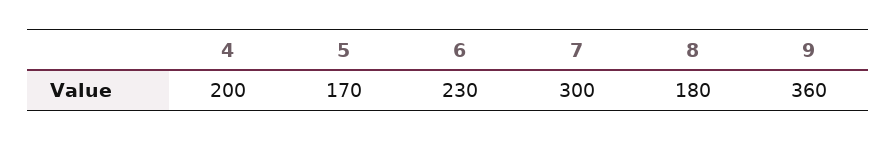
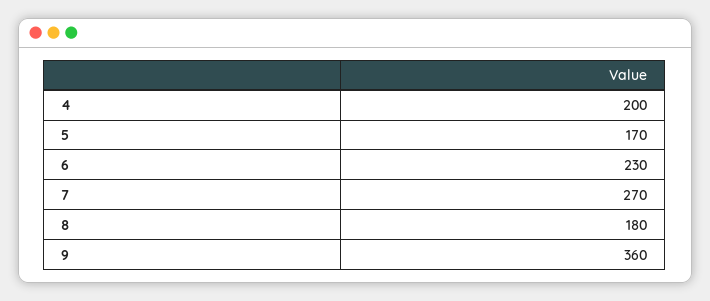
  {
    "4": 200,
    "5": 170,
    "6": 230,
-   "7": 300,
+   "7": 270,
    "8": 180,
    "9": 360
  }

